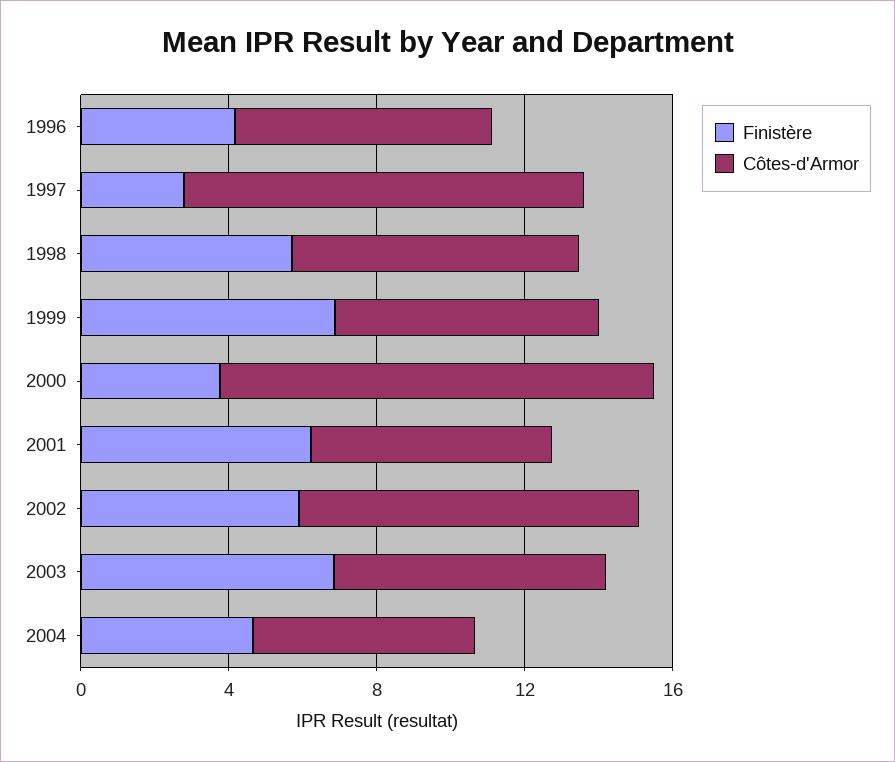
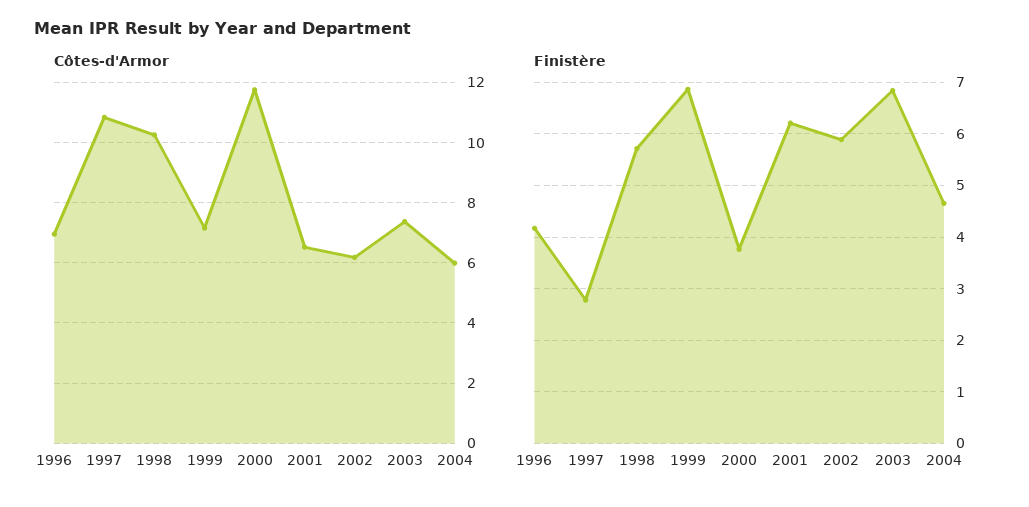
  {
    "Finistère": {
      "1996": 4.2,
      "1997": 2.8,
      "1998": 5.8,
      "1999": 6.8,
      "2000": 3.8,
      "2001": 6.2,
      "2002": 5.8,
      "2003": 6.8,
      "2004": 4.6
    },
    "Côtes-d'Armor": {
      "1996": 7,
      "1997": 10.8,
-     "1998": 8,
+     "1998": 10.2,
      "1999": 7.2,
      "2000": 11.8,
      "2001": 6.6,
-     "2002": 9,
+     "2002": 6.2,
      "2003": 7.4,
      "2004": 6
    }
  }

